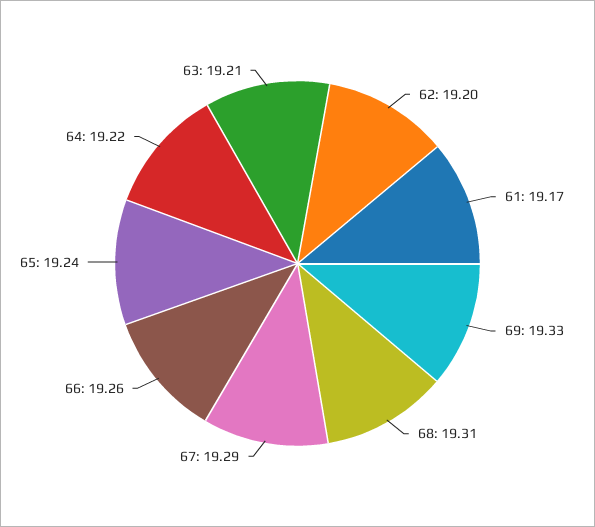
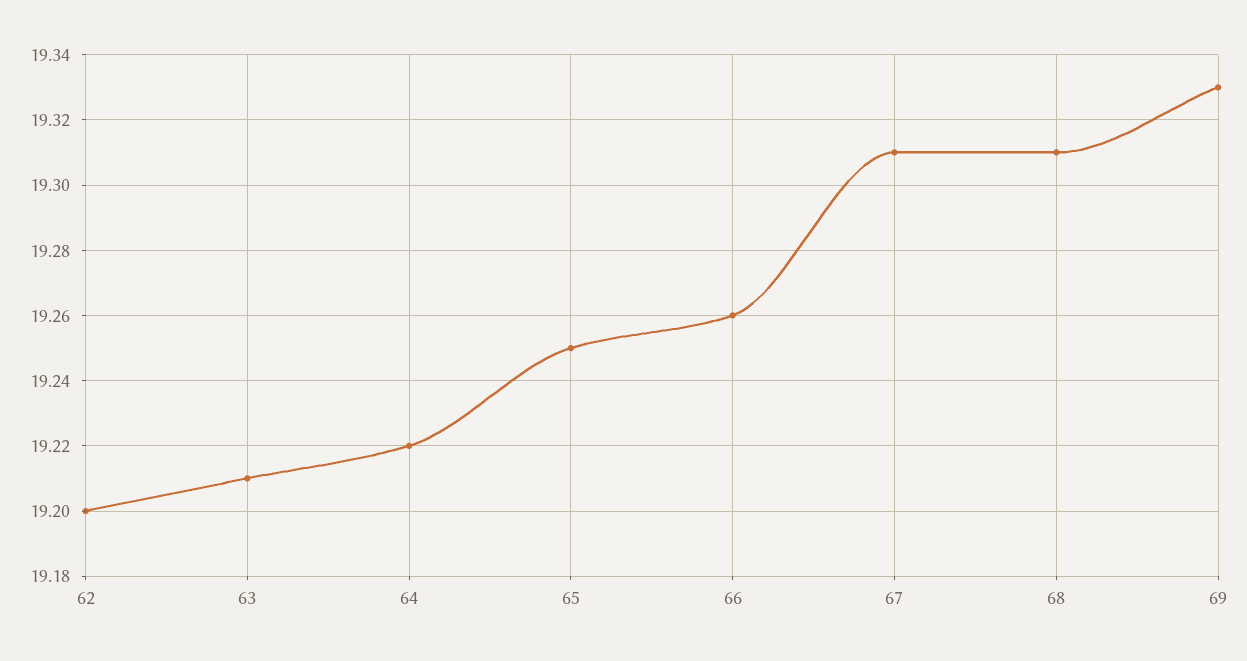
  {
    "62": 19.2,
-   "61": 19.17,
    "69": 19.33,
    "68": 19.31,
-   "67": 19.29,
+   "67": 19.31,
    "66": 19.26,
-   "65": 19.24,
+   "65": 19.25,
    "64": 19.22,
    "63": 19.21
  }

